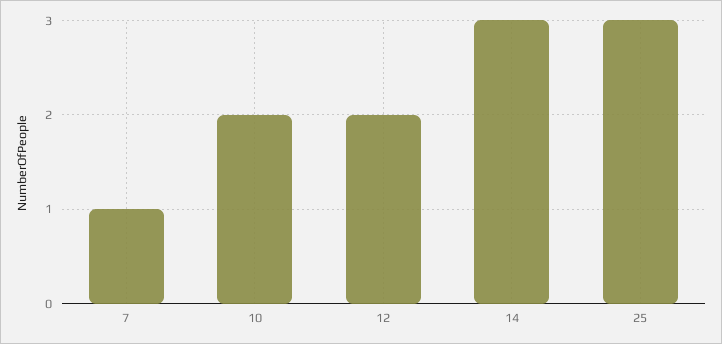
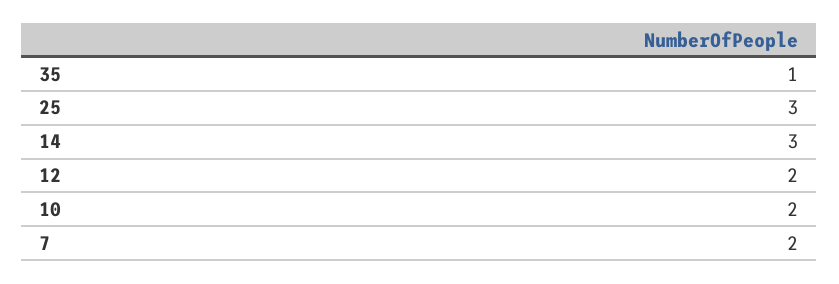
  {
-   "7": 1,
+   "7": 2,
    "10": 2,
    "12": 2,
    "14": 3,
-   "25": 3
+   "25": 3,
+   "35": 1
  }

